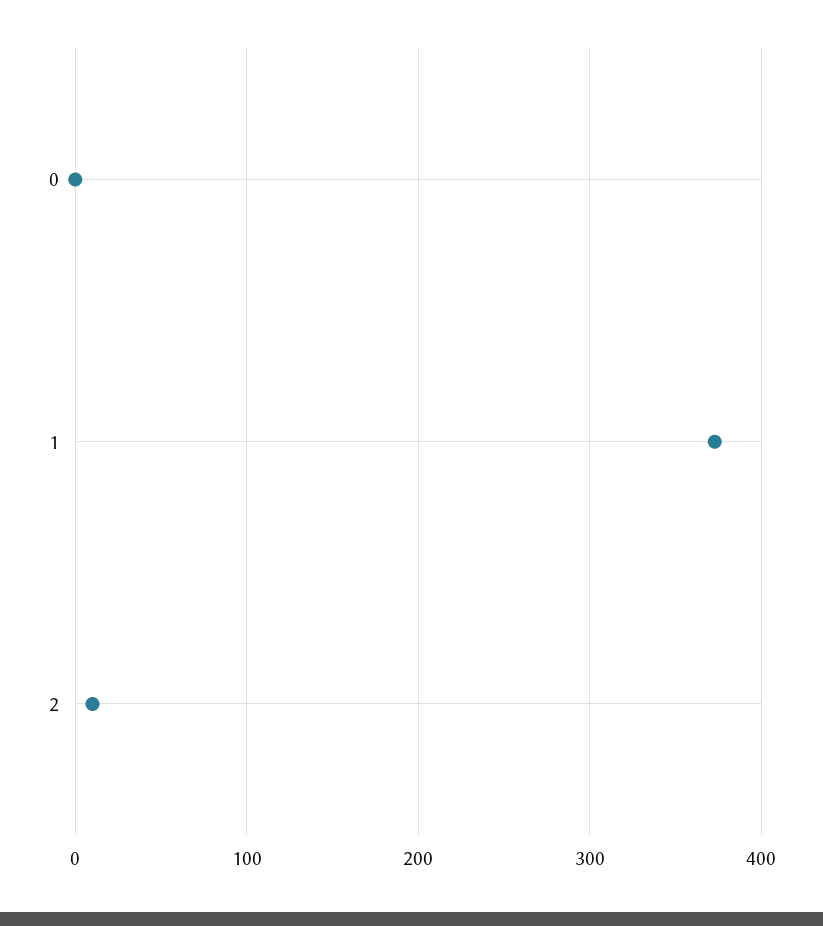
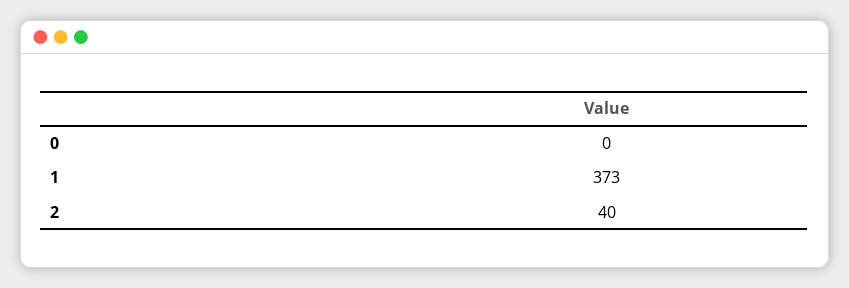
  {
    "0": 0,
    "1": 373,
-   "2": 10
+   "2": 40
  }

